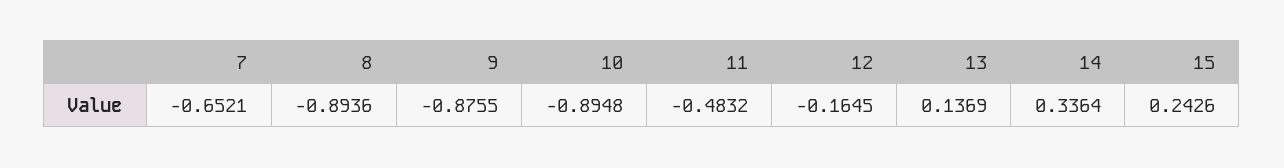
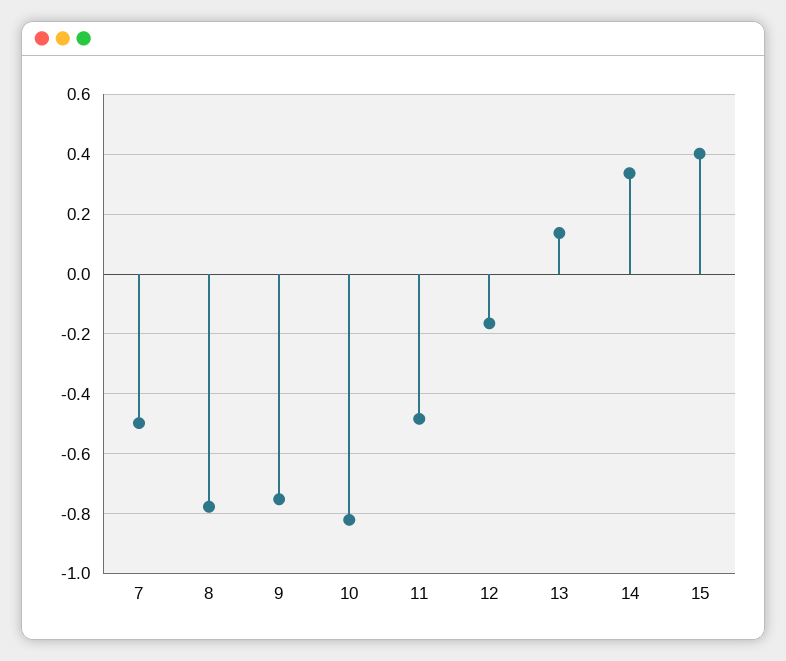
  {
-   "7": -0.6521,
+   "7": -0.5,
-   "8": -0.8936,
+   "8": -0.775,
-   "9": -0.8755,
+   "9": -0.75,
-   "10": -0.8948,
+   "10": -0.825,
    "11": -0.4832,
    "12": -0.1645,
    "13": 0.1369,
    "14": 0.3364,
-   "15": 0.2426
+   "15": 0.4
  }

